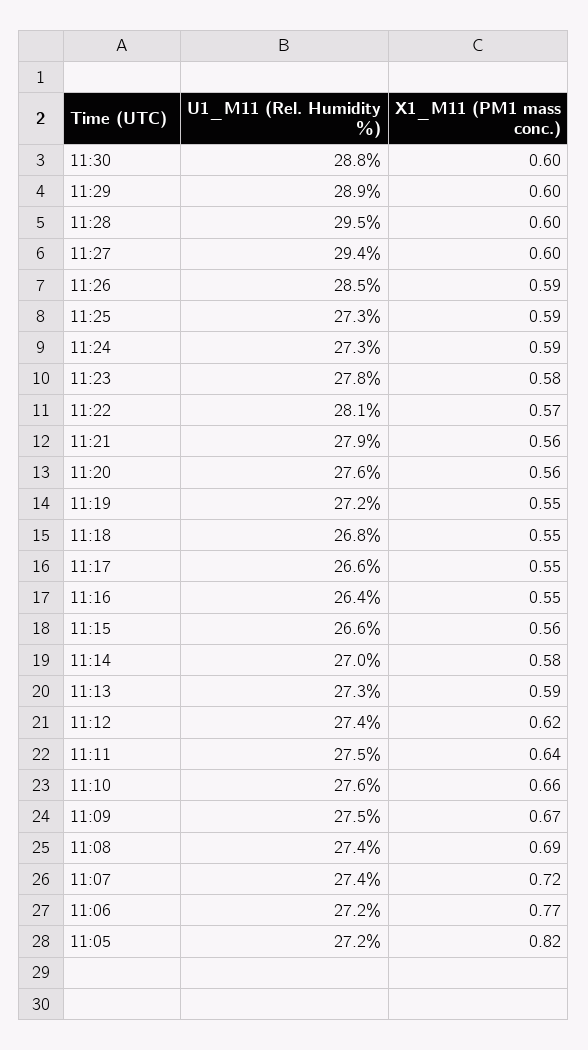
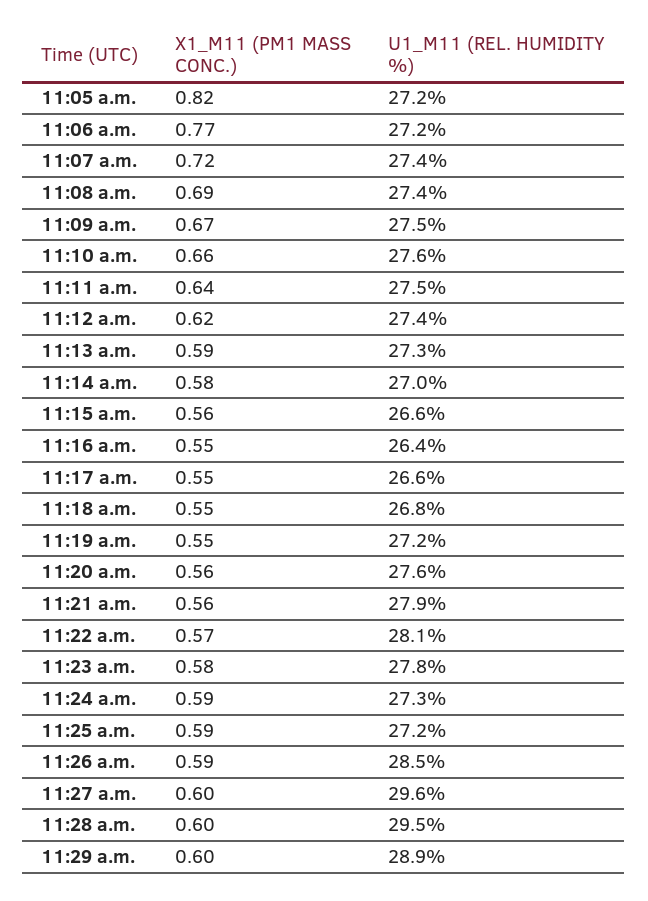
  {
    "U1_M11 (Rel. Humidity %)": {
-     "11:30": 28.8,
      "11:29": 28.9,
      "11:28": 29.5,
-     "11:27": 29.4,
+     "11:27": 29.6,
      "11:26": 28.5,
-     "11:25": 27.3,
+     "11:25": 27.2,
      "11:24": 27.3,
      "11:23": 27.8,
      "11:22": 28.1,
      "11:21": 27.9,
      "11:20": 27.6,
      "11:19": 27.2,
      "11:18": 26.8,
      "11:17": 26.6,
      "11:16": 26.4,
      "11:15": 26.6,
      "11:14": 27,
      "11:13": 27.3,
      "11:12": 27.4,
      "11:11": 27.5,
      "11:10": 27.6,
      "11:09": 27.5,
      "11:08": 27.4,
      "11:07": 27.4,
      "11:06": 27.2,
      "11:05": 27.2
    },
    "X1_M11 (PM1 mass conc.)": {
-     "11:30": 0.6,
      "11:29": 0.6,
      "11:28": 0.6,
      "11:27": 0.6,
      "11:26": 0.59,
      "11:25": 0.59,
      "11:24": 0.59,
      "11:23": 0.58,
      "11:22": 0.57,
      "11:21": 0.56,
      "11:20": 0.56,
      "11:19": 0.55,
      "11:18": 0.55,
      "11:17": 0.55,
      "11:16": 0.55,
      "11:15": 0.56,
      "11:14": 0.58,
      "11:13": 0.59,
      "11:12": 0.62,
      "11:11": 0.64,
      "11:10": 0.66,
      "11:09": 0.67,
      "11:08": 0.69,
      "11:07": 0.72,
      "11:06": 0.77,
      "11:05": 0.82
    }
  }

